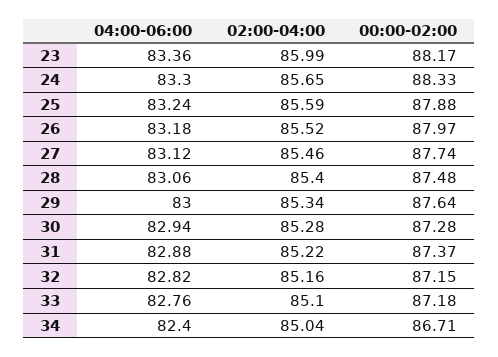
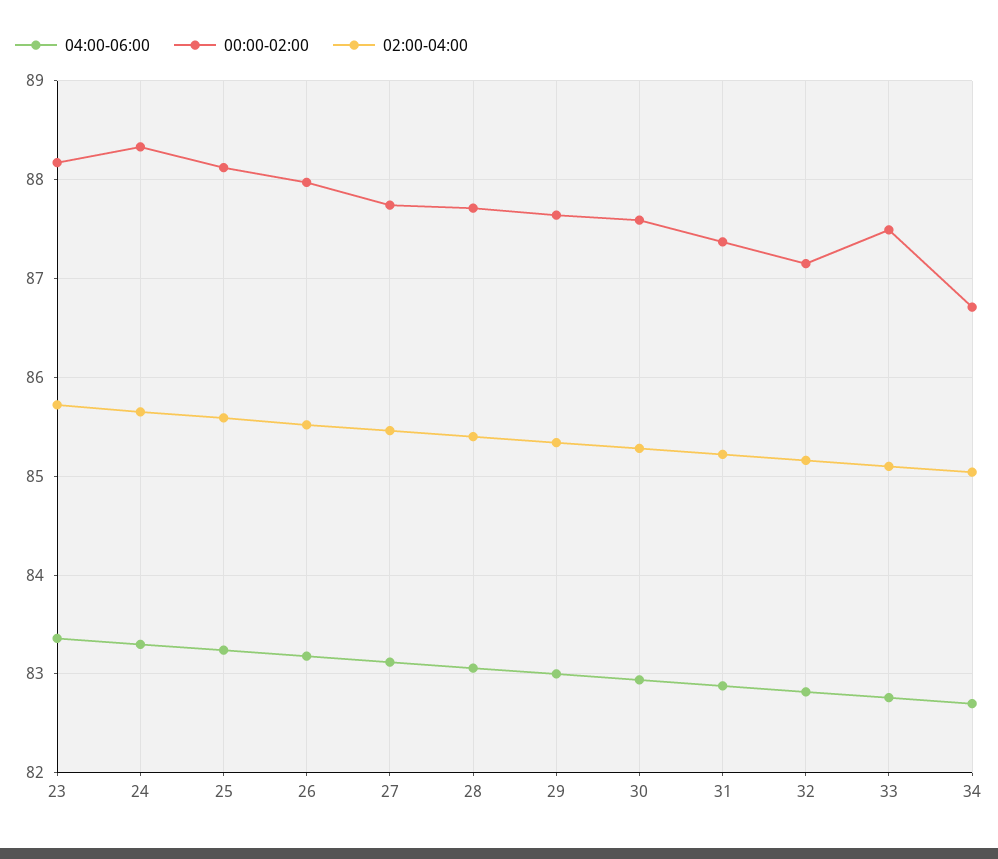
  {
    "04:00-06:00": {
      "23": 83.36,
      "24": 83.3,
      "25": 83.24,
      "26": 83.18,
      "27": 83.12,
      "28": 83.06,
      "29": 83,
      "30": 82.94,
      "31": 82.88,
      "32": 82.82,
      "33": 82.76,
-     "34": 82.4
+     "34": 82.7
    },
    "02:00-04:00": {
-     "23": 85.99,
+     "23": 85.7,
      "24": 85.65,
      "25": 85.59,
      "26": 85.52,
      "27": 85.46,
      "28": 85.4,
      "29": 85.34,
      "30": 85.28,
      "31": 85.22,
      "32": 85.16,
      "33": 85.1,
      "34": 85.04
    },
    "00:00-02:00": {
      "23": 88.17,
      "24": 88.33,
-     "25": 87.88,
+     "25": 88.1,
      "26": 87.97,
      "27": 87.74,
-     "28": 87.48,
+     "28": 87.7,
      "29": 87.64,
-     "30": 87.28,
+     "30": 87.6,
      "31": 87.37,
      "32": 87.15,
-     "33": 87.18,
+     "33": 87.5,
      "34": 86.71
    }
  }

